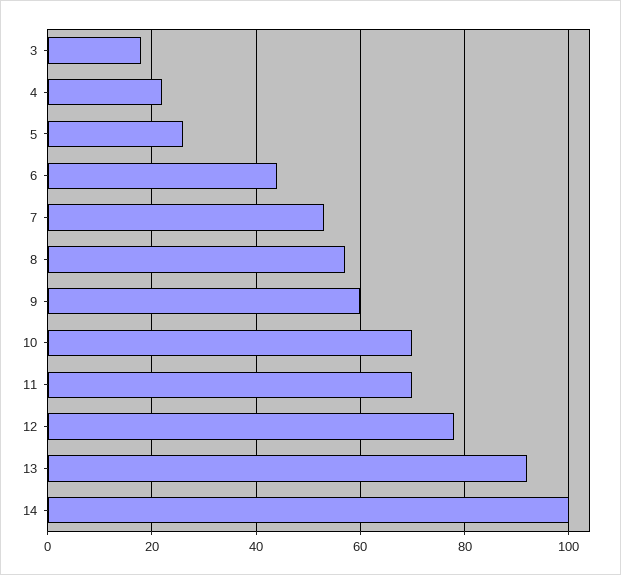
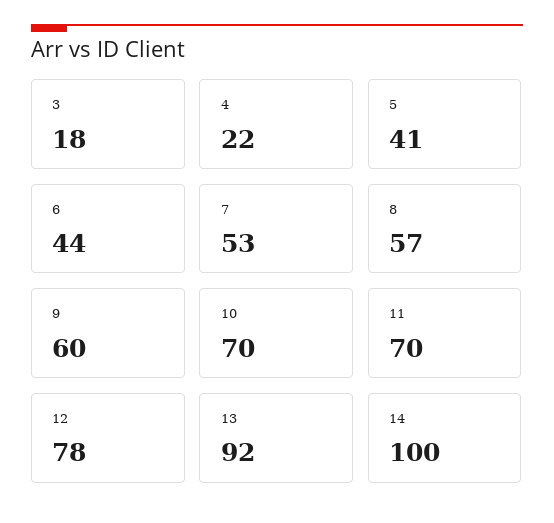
  {
    "3": 18,
    "4": 22,
-   "5": 25,
+   "5": 41,
    "6": 44,
    "7": 53,
    "8": 57,
    "9": 60,
    "10": 70,
    "11": 70,
    "12": 78,
    "13": 92,
    "14": 100
  }

